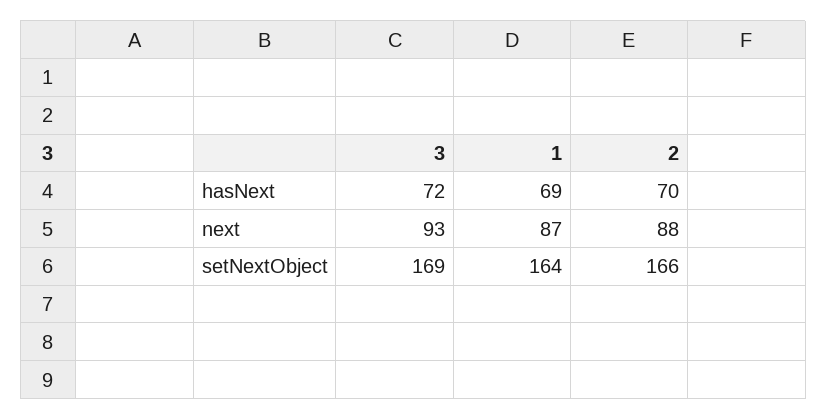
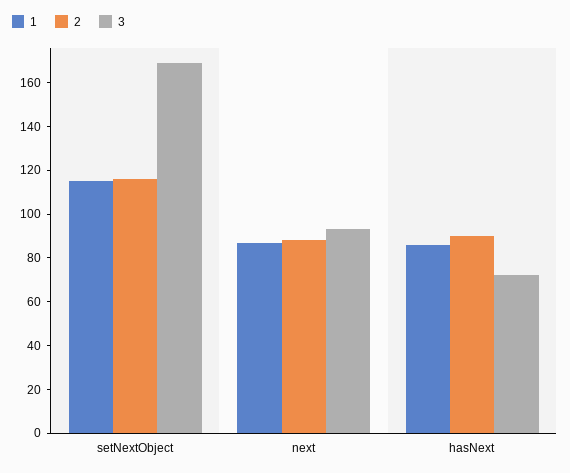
  {
    "3": {
      "hasNext": 72,
      "next": 93,
      "setNextObject": 169
    },
    "1": {
-     "hasNext": 69,
+     "hasNext": 85,
      "next": 87,
-     "setNextObject": 164
+     "setNextObject": 115
    },
    "2": {
-     "hasNext": 70,
+     "hasNext": 90,
      "next": 88,
-     "setNextObject": 166
+     "setNextObject": 115
    }
  }

